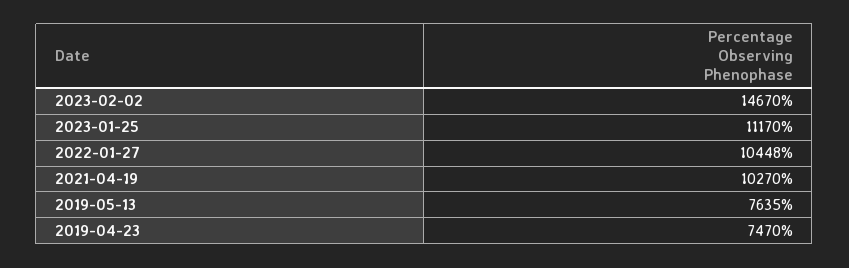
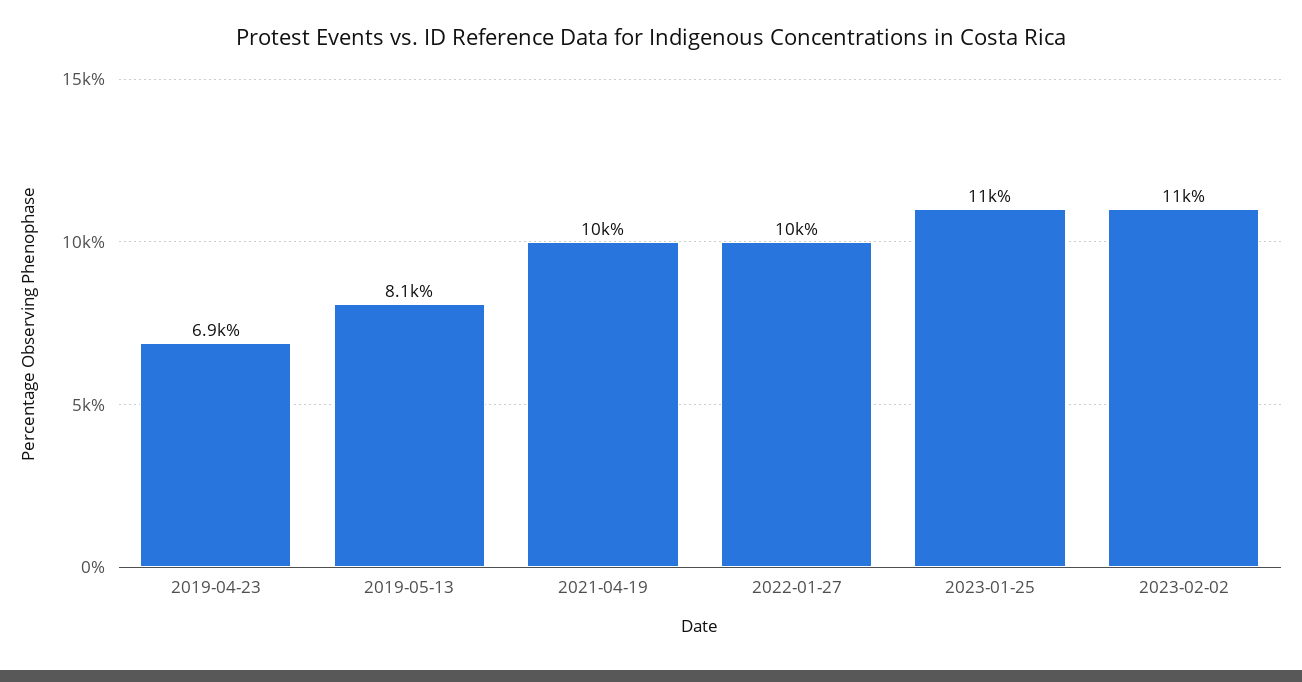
  {
-   "2023-02-02": 14670,
+   "2023-02-02": 11000,
    "2023-01-25": 11170,
    "2022-01-27": 10448,
    "2021-04-19": 10270,
-   "2019-05-13": 7635,
+   "2019-05-13": 8100,
-   "2019-04-23": 7470
+   "2019-04-23": 6900
  }

